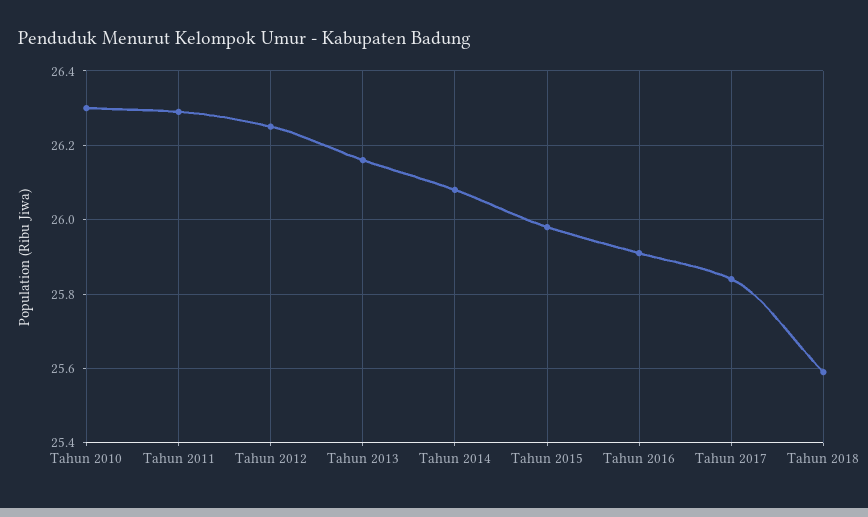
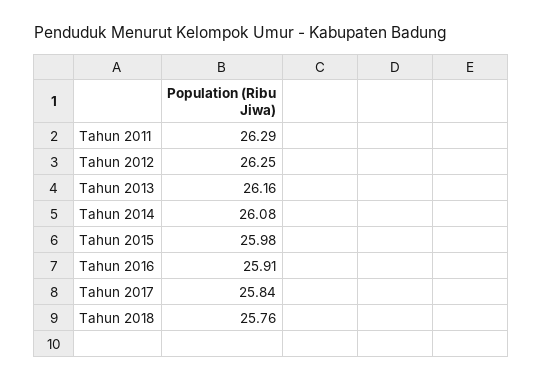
  {
-   "Tahun 2010": 26.3,
    "Tahun 2011": 26.29,
    "Tahun 2012": 26.25,
    "Tahun 2013": 26.16,
    "Tahun 2014": 26.08,
    "Tahun 2015": 25.98,
    "Tahun 2016": 25.91,
    "Tahun 2017": 25.84,
-   "Tahun 2018": 25.6
+   "Tahun 2018": 25.76
  }

